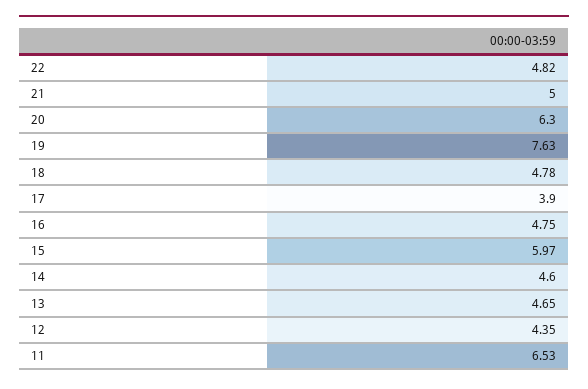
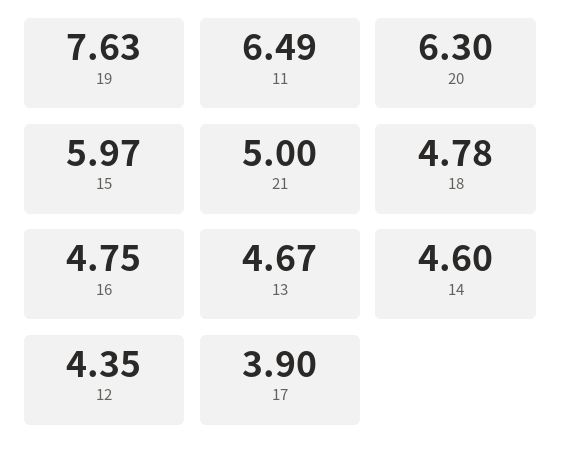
  {
-   "22": 4.82,
    "21": 5,
    "20": 6.3,
    "19": 7.63,
    "18": 4.78,
    "17": 3.9,
    "16": 4.75,
    "15": 5.97,
    "14": 4.6,
-   "13": 4.65,
+   "13": 4.67,
    "12": 4.35,
-   "11": 6.53
+   "11": 6.49
  }

